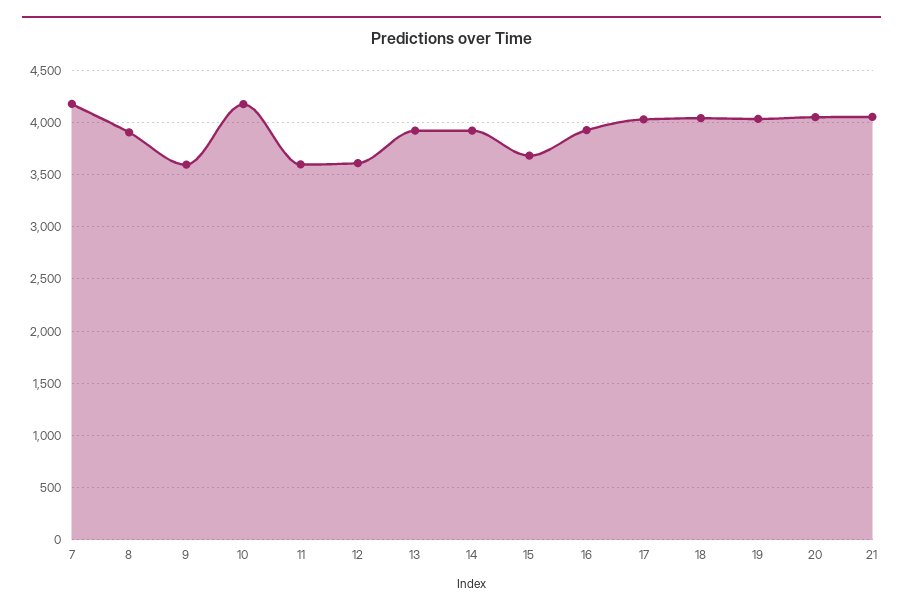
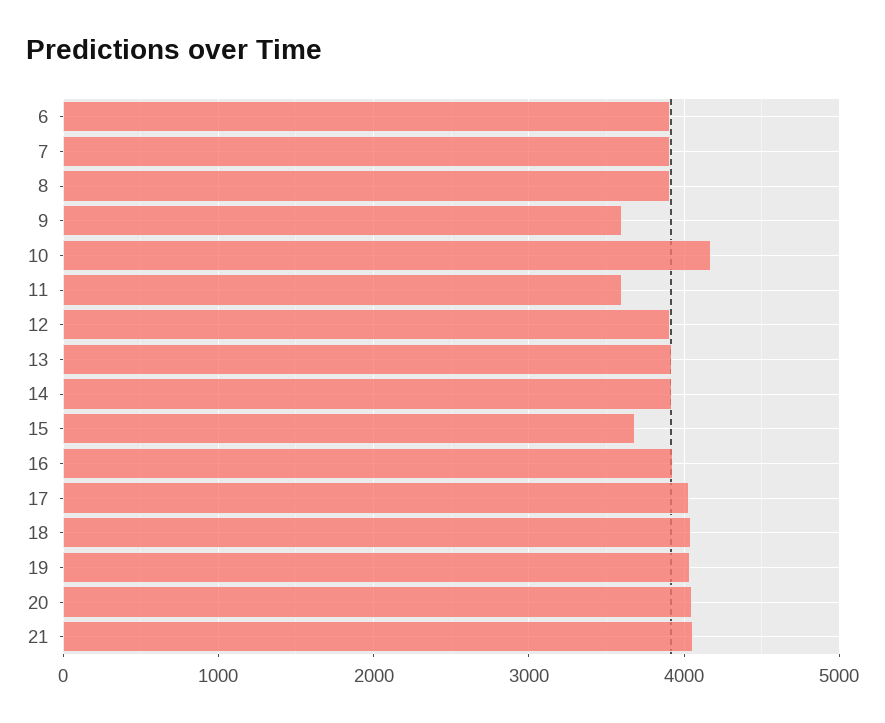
  {
-   "7": 4200,
+   "7": 3900,
    "8": 3900,
    "9": 3600,
    "10": 4200,
    "11": 3600,
-   "12": 3600,
+   "12": 3900,
    "13": 3900,
    "14": 3900,
    "15": 3700,
    "16": 3900,
    "17": 4000,
    "18": 4000,
    "19": 4000,
    "20": 4100,
-   "21": 4100
+   "21": 4100,
+   "6": 3900
  }

